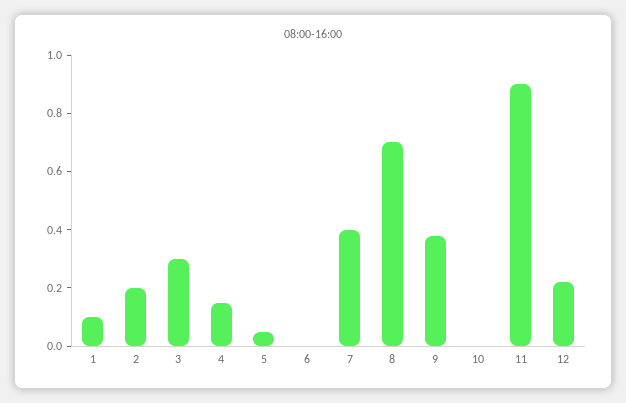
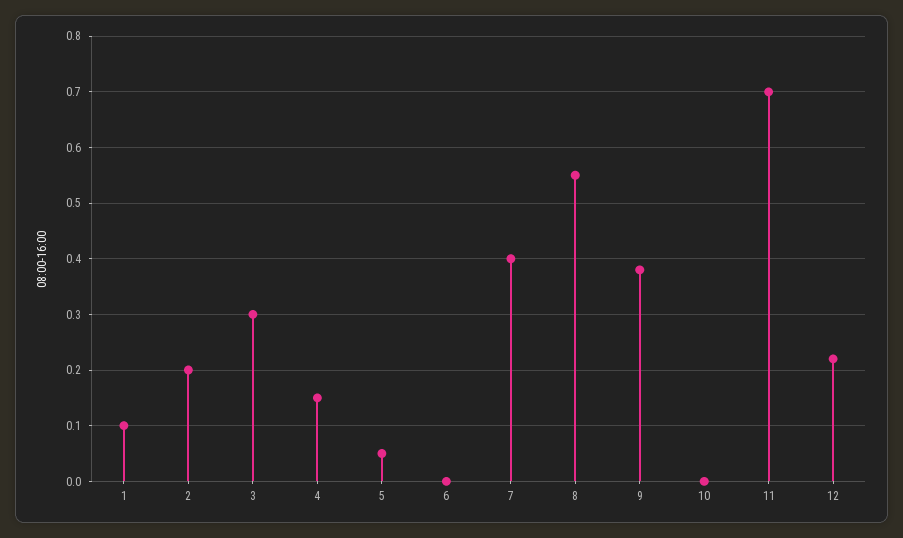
  {
    "1": 0.1,
    "2": 0.2,
    "3": 0.3,
    "4": 0.15,
    "5": 0.05,
    "6": 0,
    "7": 0.4,
-   "8": 0.7,
+   "8": 0.55,
    "9": 0.4,
    "10": 0,
-   "11": 0.9,
+   "11": 0.7,
    "12": 0.2
  }

